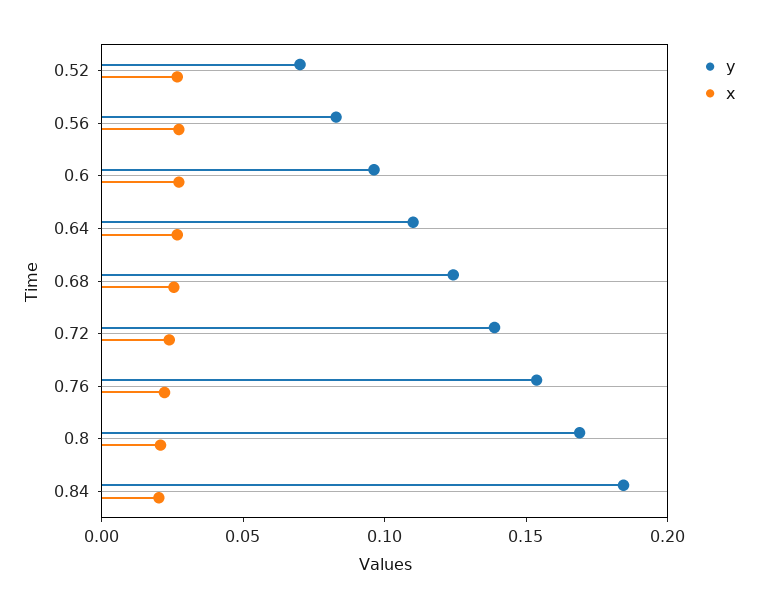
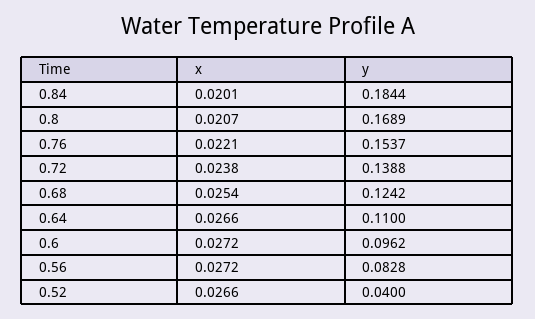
  {
    "y": {
-     "0.52": 0.07,
+     "0.52": 0.04,
      "0.56": 0.0828,
      "0.6": 0.0962,
      "0.64": 0.11,
      "0.68": 0.1242,
      "0.72": 0.1388,
      "0.76": 0.1537,
      "0.8": 0.1689,
      "0.84": 0.1844
    },
    "x": {
      "0.52": 0.0266,
      "0.56": 0.0272,
      "0.6": 0.0272,
      "0.64": 0.0266,
      "0.68": 0.0254,
      "0.72": 0.0238,
      "0.76": 0.0221,
      "0.8": 0.0207,
      "0.84": 0.0201
    }
  }

